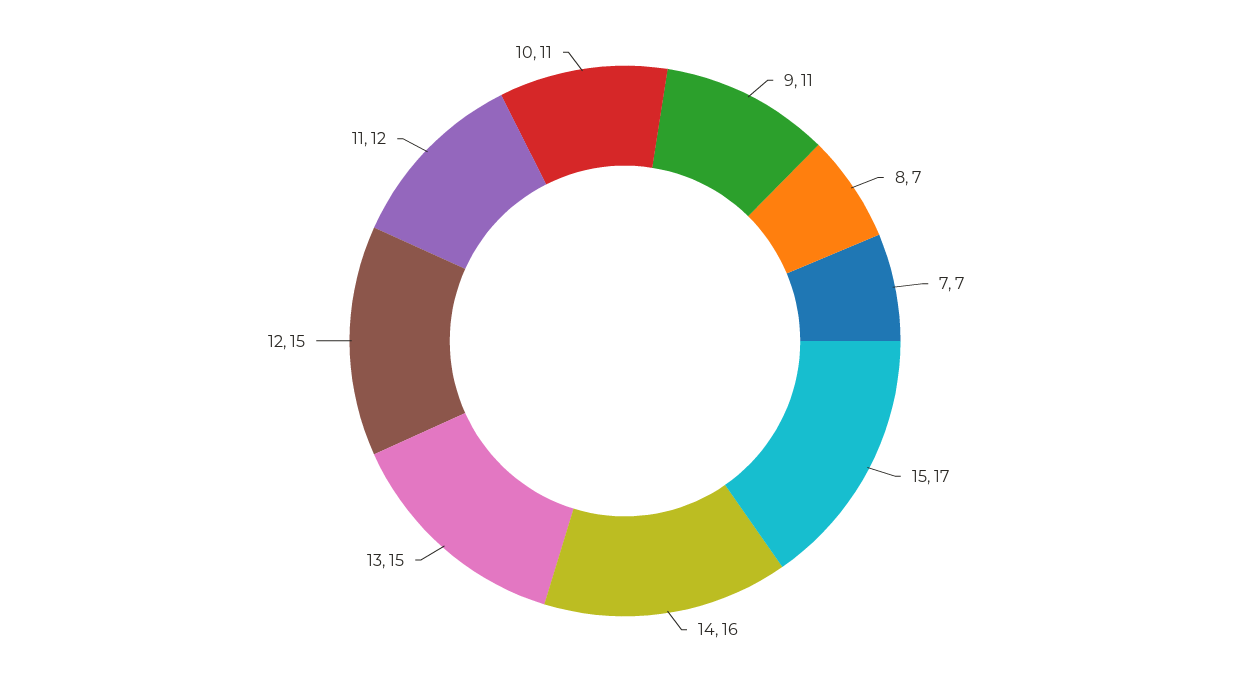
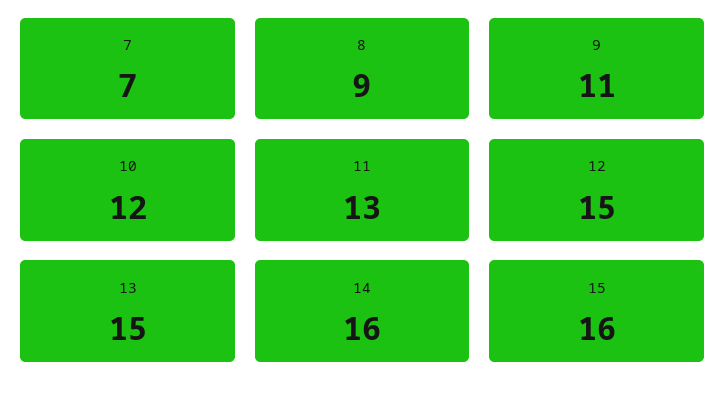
  {
    "9": 11,
-   "8": 7,
+   "8": 9,
    "7": 7,
-   "15": 17,
+   "15": 16,
    "14": 16,
    "13": 15,
    "12": 15,
-   "11": 12,
+   "11": 13,
-   "10": 11
+   "10": 12
  }

